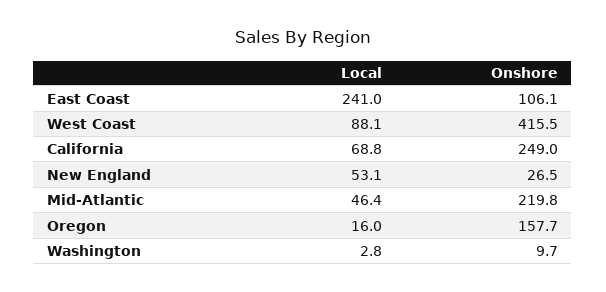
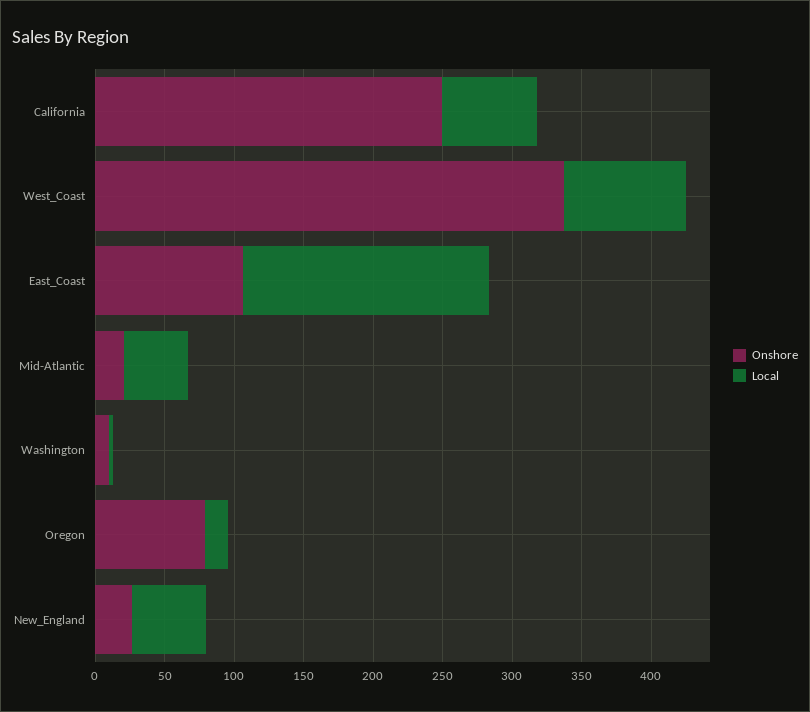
  {
    "Local": {
-     "East Coast": 241,
+     "East Coast": 180,
      "West Coast": 88.1,
      "California": 68.8,
      "New England": 53.1,
      "Mid-Atlantic": 46.4,
      "Oregon": 16,
      "Washington": 2.8
    },
    "Onshore": {
      "East Coast": 106.1,
-     "West Coast": 415.5,
+     "West Coast": 340,
      "California": 249,
      "New England": 26.5,
-     "Mid-Atlantic": 219.8,
+     "Mid-Atlantic": 20,
-     "Oregon": 157.7,
+     "Oregon": 80,
      "Washington": 9.7
    }
  }

